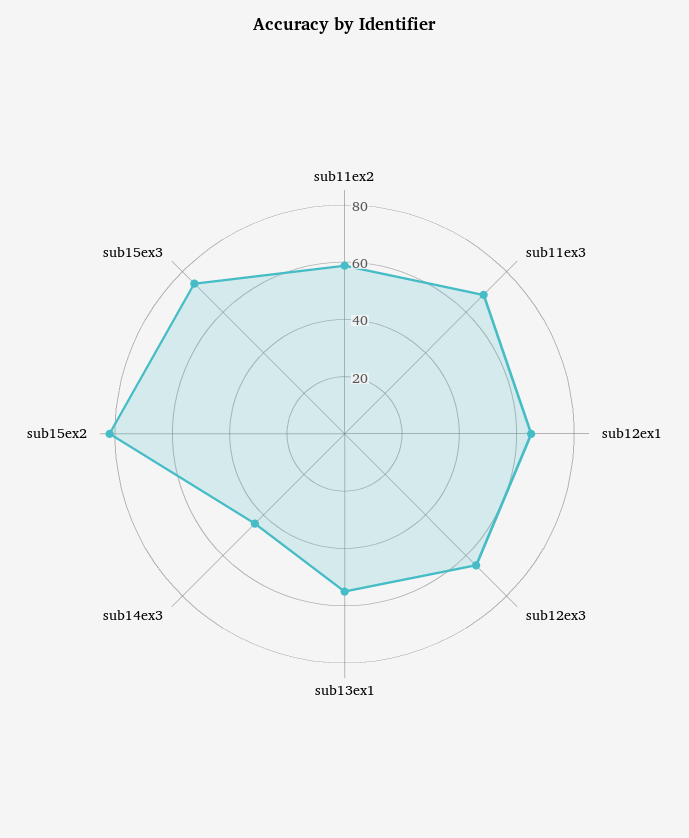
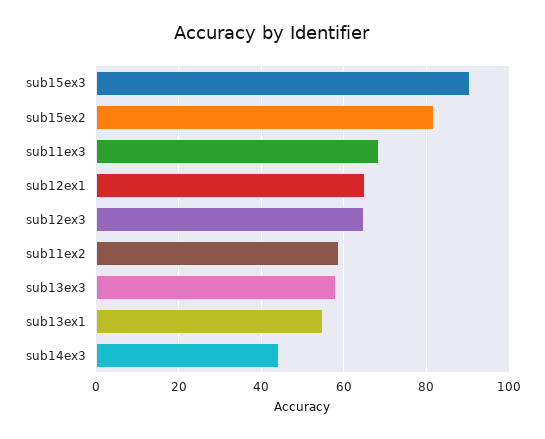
  {
    "sub11ex2": 58,
    "sub11ex3": 68,
    "sub12ex1": 66,
    "sub12ex3": 64,
    "sub13ex1": 54,
    "sub14ex3": 44,
    "sub15ex2": 82,
-   "sub15ex3": 75
+   "sub15ex3": 90,
+   "sub13ex3": 58
  }

